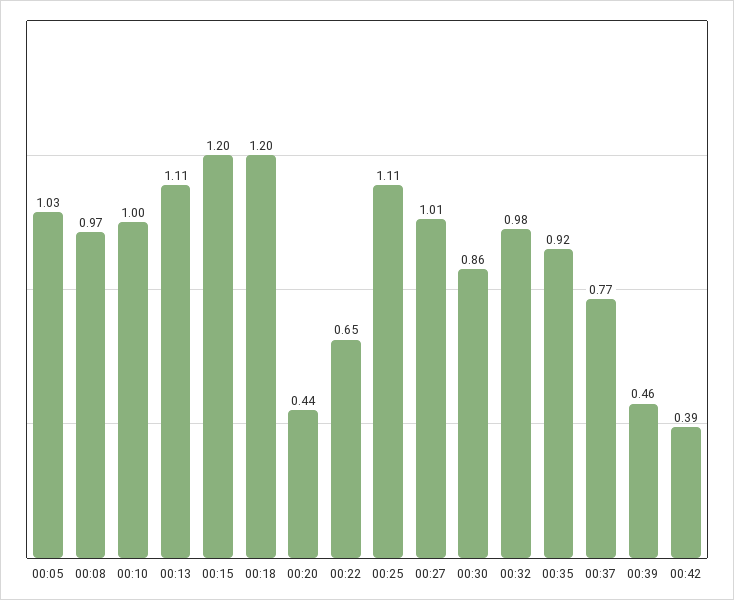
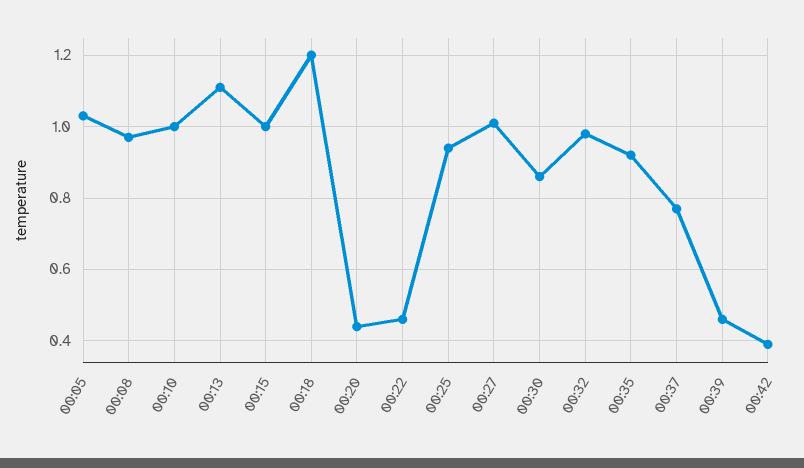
  {
    "00:05": 1.03,
    "00:08": 0.97,
    "00:10": 1,
    "00:13": 1.11,
-   "00:15": 1.2,
+   "00:15": 1,
    "00:18": 1.2,
    "00:20": 0.44,
-   "00:22": 0.65,
+   "00:22": 0.45,
-   "00:25": 1.11,
+   "00:25": 0.95,
    "00:27": 1.01,
    "00:30": 0.86,
    "00:32": 0.98,
    "00:35": 0.92,
    "00:37": 0.77,
    "00:39": 0.46,
    "00:42": 0.39
  }

